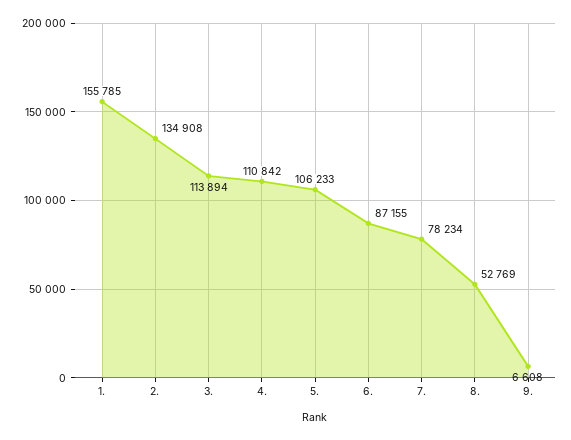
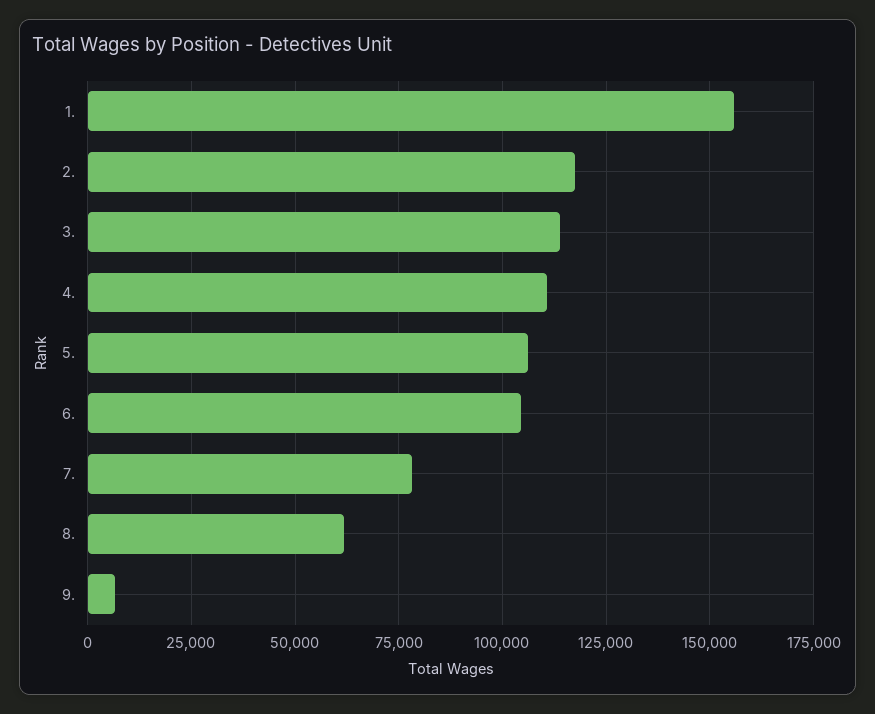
  {
    "1.": 155785,
-   "2.": 134908,
+   "2.": 117500,
    "3.": 113894,
    "4.": 110842,
    "5.": 106233,
-   "6.": 87155,
+   "6.": 105000,
    "7.": 78234,
-   "8.": 52769,
+   "8.": 62500,
    "9.": 6608
  }

